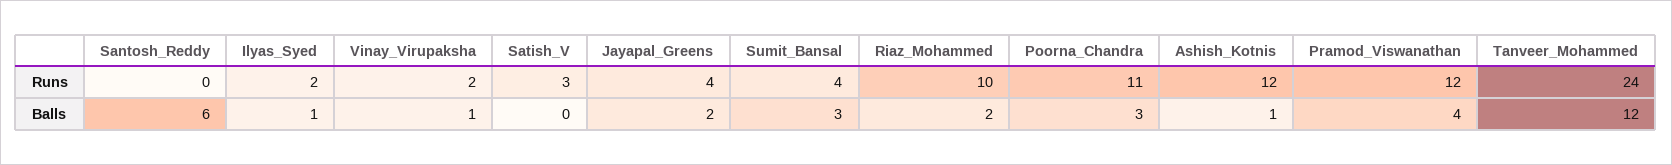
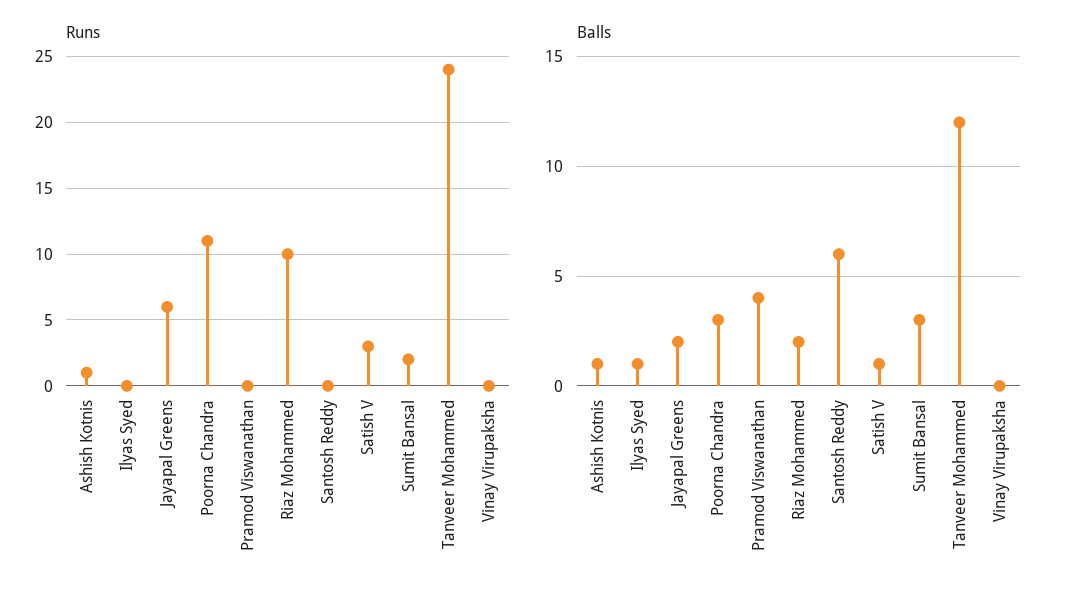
  {
    "Runs": {
      "Santosh_Reddy": 0,
-     "Ilyas_Syed": 2,
+     "Ilyas_Syed": 0,
-     "Vinay_Virupaksha": 2,
+     "Vinay_Virupaksha": 0,
      "Satish_V": 3,
-     "Jayapal_Greens": 4,
+     "Jayapal_Greens": 6,
-     "Sumit_Bansal": 4,
+     "Sumit_Bansal": 2,
      "Riaz_Mohammed": 10,
      "Poorna_Chandra": 11,
-     "Ashish_Kotnis": 12,
+     "Ashish_Kotnis": 1,
-     "Pramod_Viswanathan": 12,
+     "Pramod_Viswanathan": 0,
      "Tanveer_Mohammed": 24
    },
    "Balls": {
      "Santosh_Reddy": 6,
      "Ilyas_Syed": 1,
-     "Vinay_Virupaksha": 1,
+     "Vinay_Virupaksha": 0,
-     "Satish_V": 0,
+     "Satish_V": 1,
      "Jayapal_Greens": 2,
      "Sumit_Bansal": 3,
      "Riaz_Mohammed": 2,
      "Poorna_Chandra": 3,
      "Ashish_Kotnis": 1,
      "Pramod_Viswanathan": 4,
      "Tanveer_Mohammed": 12
    }
  }

